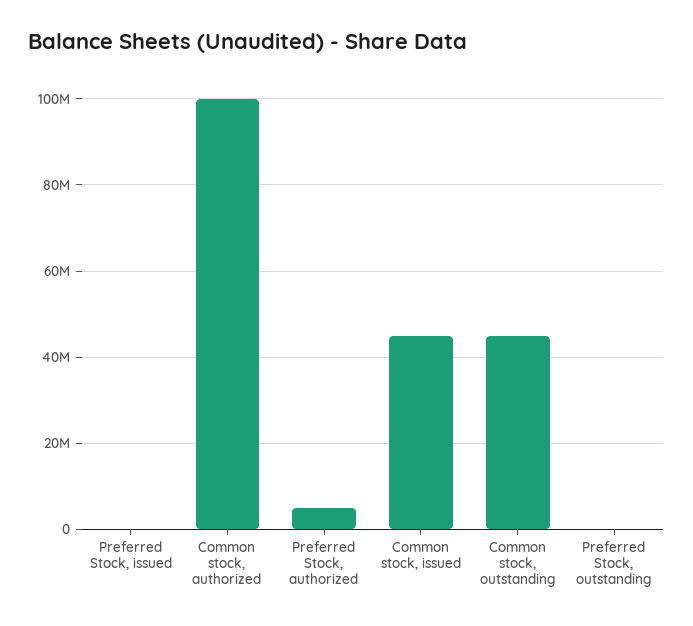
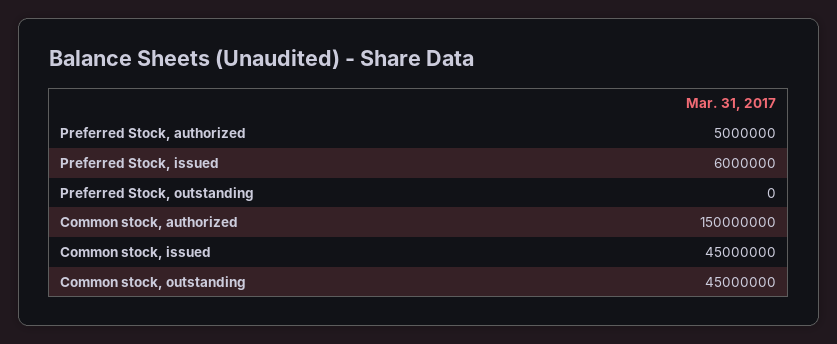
  {
-   "Preferred Stock, issued": 0,
+   "Preferred Stock, issued": 6000000,
-   "Common stock, authorized": 100000000,
+   "Common stock, authorized": 150000000,
    "Preferred Stock, authorized": 5000000,
    "Common stock, issued": 45000000,
    "Common stock, outstanding": 45000000,
    "Preferred Stock, outstanding": 0
  }

